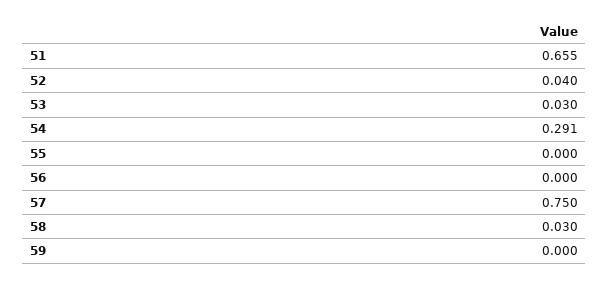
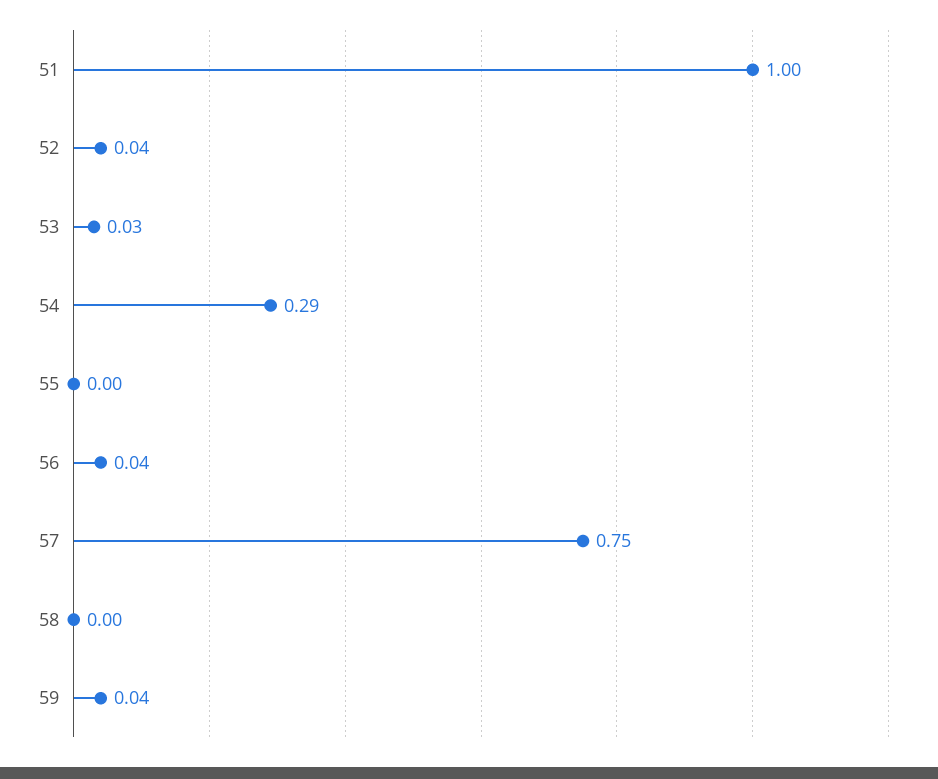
  {
-   "51": 0.655,
+   "51": 1,
    "52": 0.04,
    "53": 0.03,
    "54": 0.291,
    "55": 0,
-   "56": 0,
+   "56": 0.04,
    "57": 0.75,
-   "58": 0.03,
+   "58": 0,
-   "59": 0
+   "59": 0.04
  }

